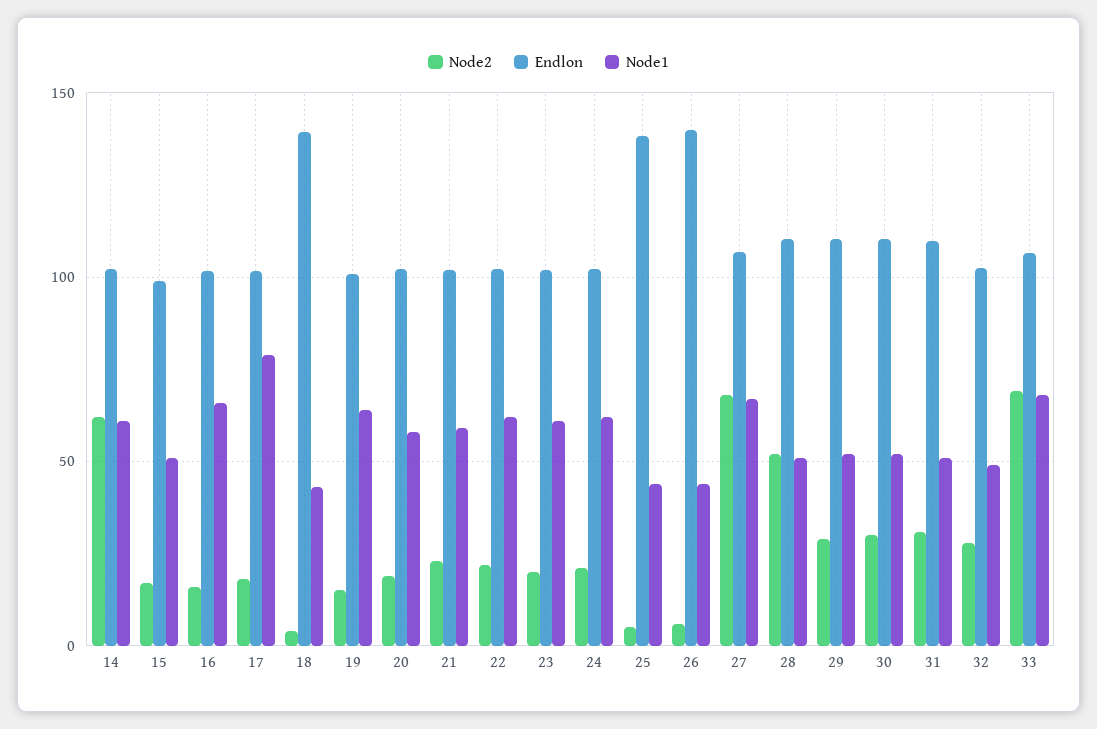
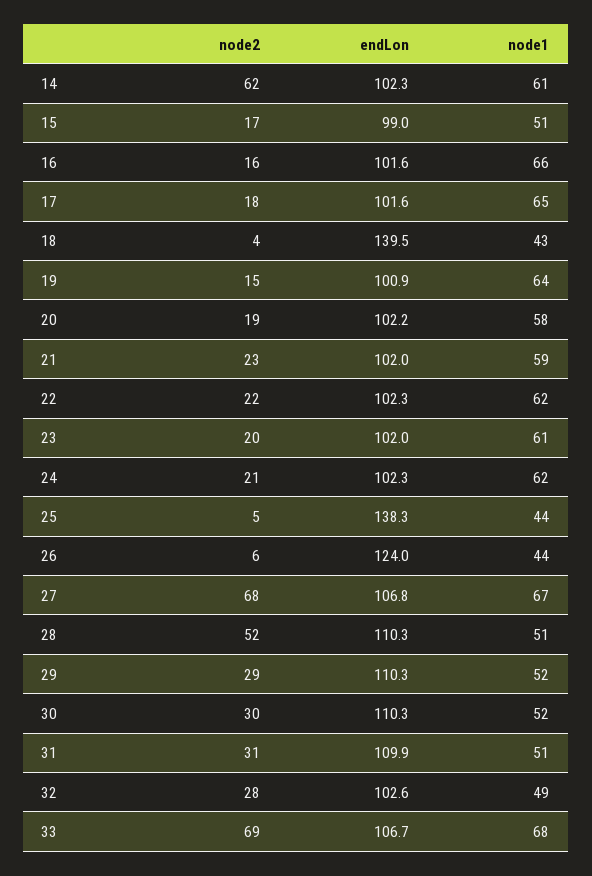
  {
    "Node2": {
      "14": 62,
      "15": 17,
      "16": 16,
      "17": 18,
      "18": 4,
      "19": 15,
      "20": 19,
      "21": 23,
      "22": 22,
      "23": 20,
      "24": 21,
      "25": 5,
      "26": 6,
      "27": 68,
      "28": 52,
      "29": 29,
      "30": 30,
      "31": 31,
      "32": 28,
      "33": 69
    },
    "Endlon": {
      "14": 102.3,
      "15": 99,
      "16": 101.6,
      "17": 101.6,
      "18": 139.5,
      "19": 100.9,
      "20": 102.2,
      "21": 102,
      "22": 102.3,
      "23": 102,
      "24": 102.3,
      "25": 138.3,
-     "26": 140,
+     "26": 124,
      "27": 106.8,
      "28": 110.3,
      "29": 110.3,
      "30": 110.3,
      "31": 109.9,
      "32": 102.6,
      "33": 106.7
    },
    "Node1": {
      "14": 61,
      "15": 51,
      "16": 66,
-     "17": 80,
+     "17": 65,
      "18": 43,
      "19": 64,
      "20": 58,
      "21": 59,
      "22": 62,
      "23": 61,
      "24": 62,
      "25": 44,
      "26": 44,
      "27": 67,
      "28": 51,
      "29": 52,
      "30": 52,
      "31": 51,
      "32": 49,
      "33": 68
    }
  }

